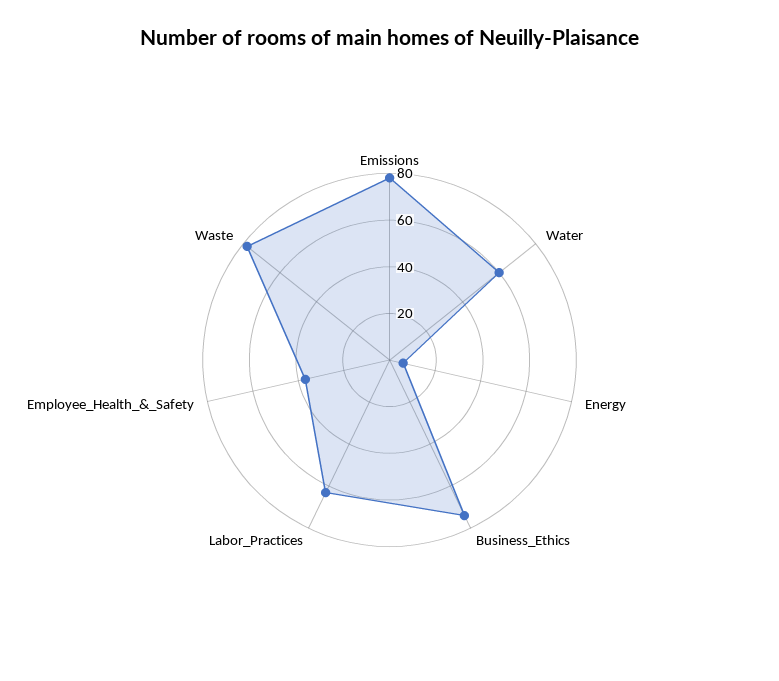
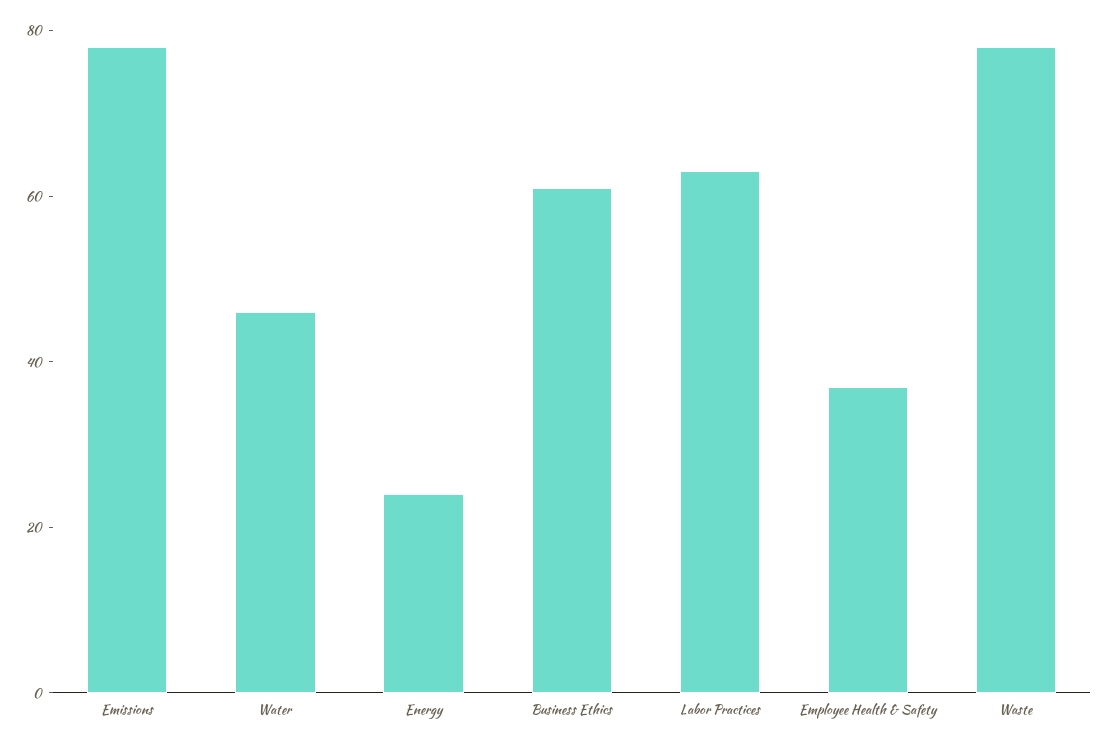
  {
    "Emissions": 80,
-   "Water": 60,
+   "Water": 45,
-   "Energy": 5,
+   "Energy": 25,
-   "Business_Ethics": 75,
+   "Business_Ethics": 60,
    "Labor_Practices": 65,
    "Employee_Health_&_Safety": 35,
    "Waste": 80
  }

